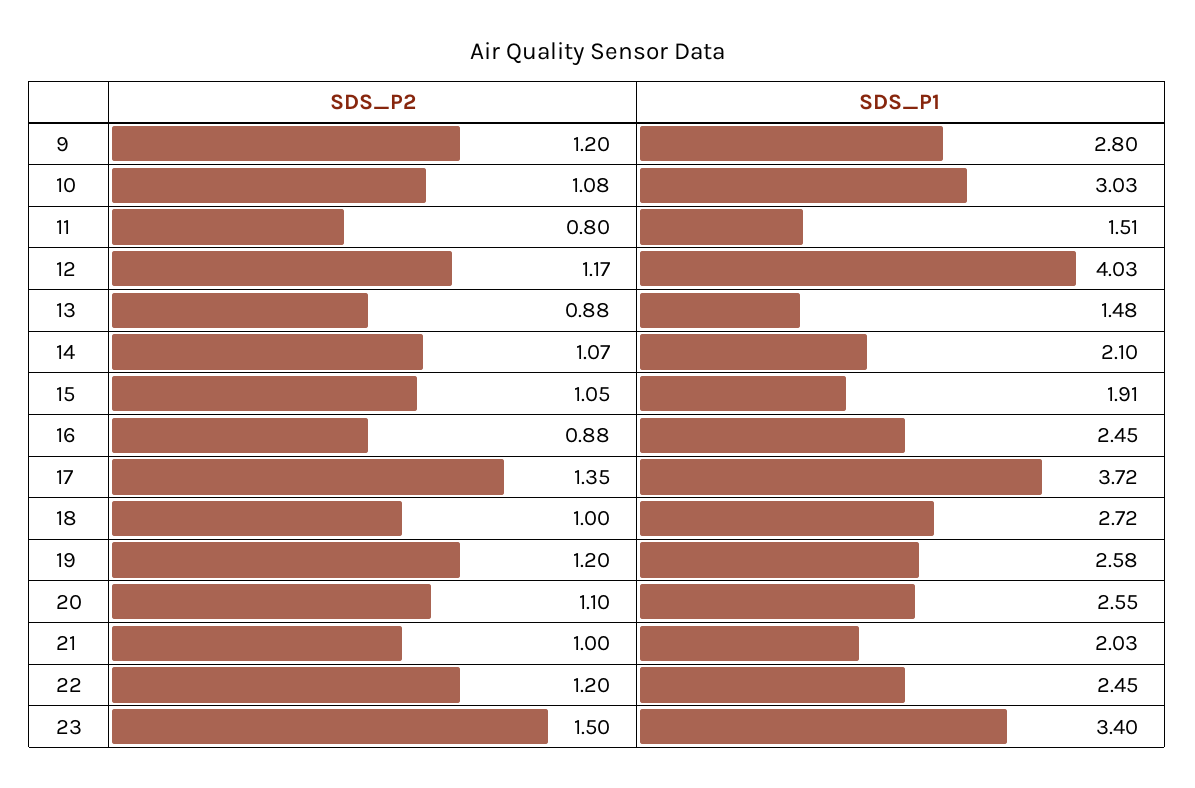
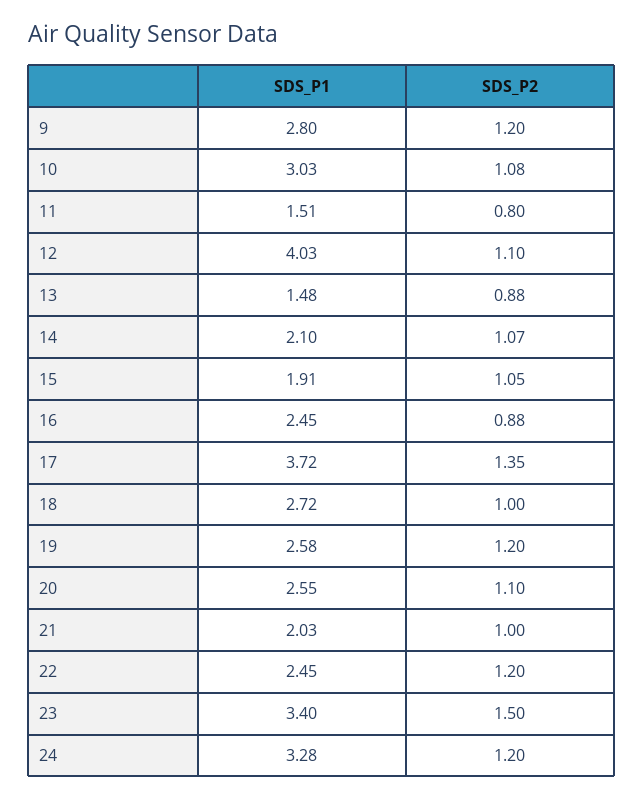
  {
    "SDS_P2": {
      "9": 1.2,
      "10": 1.08,
      "11": 0.8,
-     "12": 1.17,
+     "12": 1.1,
      "13": 0.88,
      "14": 1.07,
      "15": 1.05,
      "16": 0.88,
      "17": 1.35,
      "18": 1,
      "19": 1.2,
      "20": 1.1,
      "21": 1,
      "22": 1.2,
-     "23": 1.5
+     "23": 1.5,
+     "24": 1.2
    },
    "SDS_P1": {
      "9": 2.8,
      "10": 3.03,
      "11": 1.51,
      "12": 4.03,
      "13": 1.48,
      "14": 2.1,
      "15": 1.91,
      "16": 2.45,
      "17": 3.72,
      "18": 2.72,
      "19": 2.58,
      "20": 2.55,
      "21": 2.03,
      "22": 2.45,
-     "23": 3.4
+     "23": 3.4,
+     "24": 3.28
    }
  }

